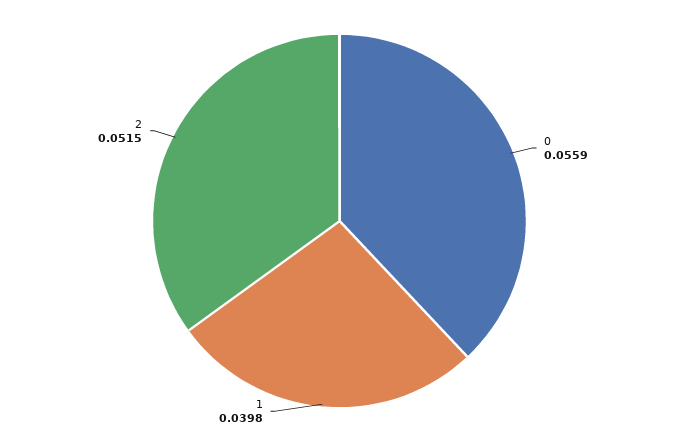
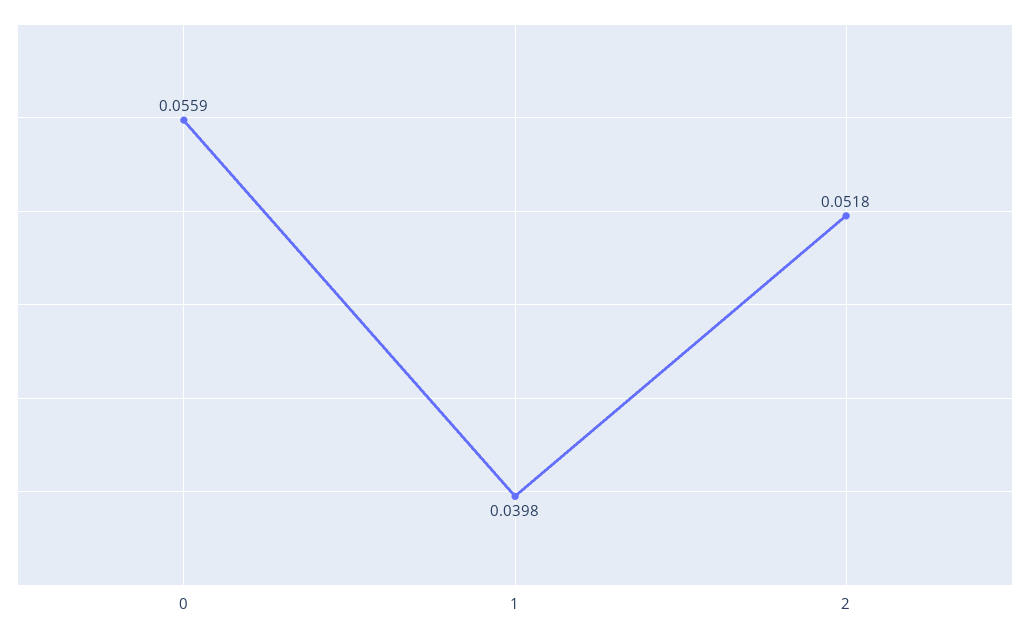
  {
    "0": 0.0559,
    "1": 0.0398,
-   "2": 0.0515
+   "2": 0.0518
  }

